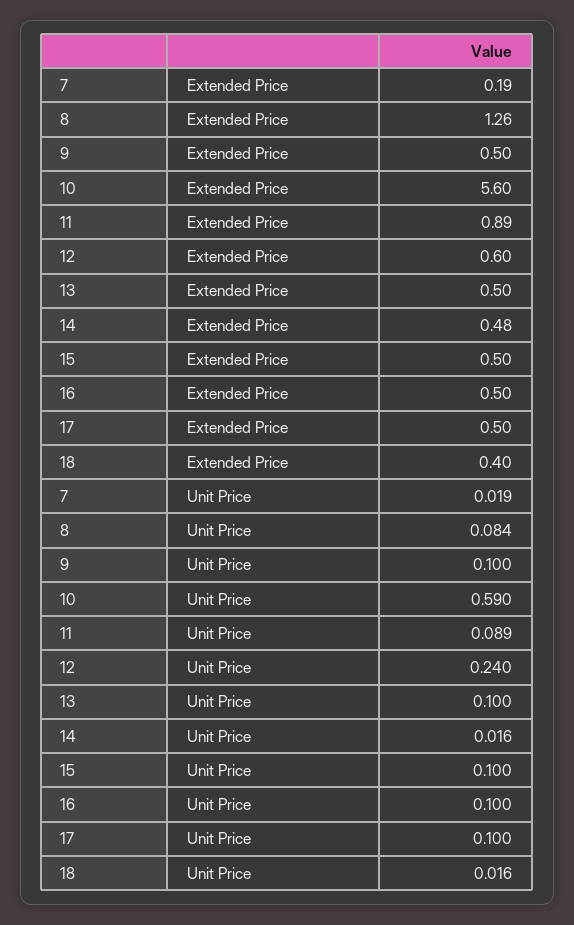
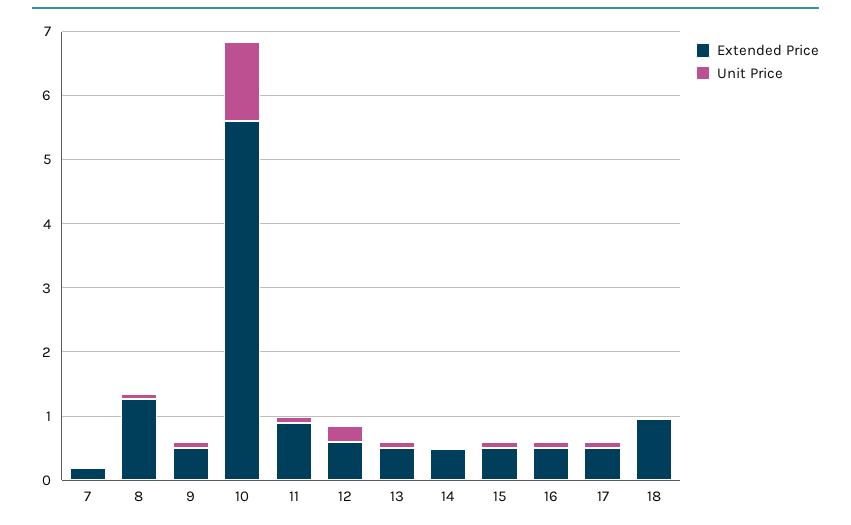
  {
    "Extended Price": {
      "7": 0.19,
      "8": 1.26,
      "9": 0.5,
      "10": 5.6,
      "11": 0.89,
      "12": 0.6,
      "13": 0.5,
      "14": 0.48,
      "15": 0.5,
      "16": 0.5,
      "17": 0.5,
-     "18": 0.4
+     "18": 1
    },
    "Unit Price": {
      "7": 0.019,
      "8": 0.084,
      "9": 0.1,
-     "10": 0.59,
+     "10": 1.2,
      "11": 0.089,
      "12": 0.24,
      "13": 0.1,
      "14": 0.016,
      "15": 0.1,
      "16": 0.1,
      "17": 0.1,
      "18": 0.016
    }
  }

